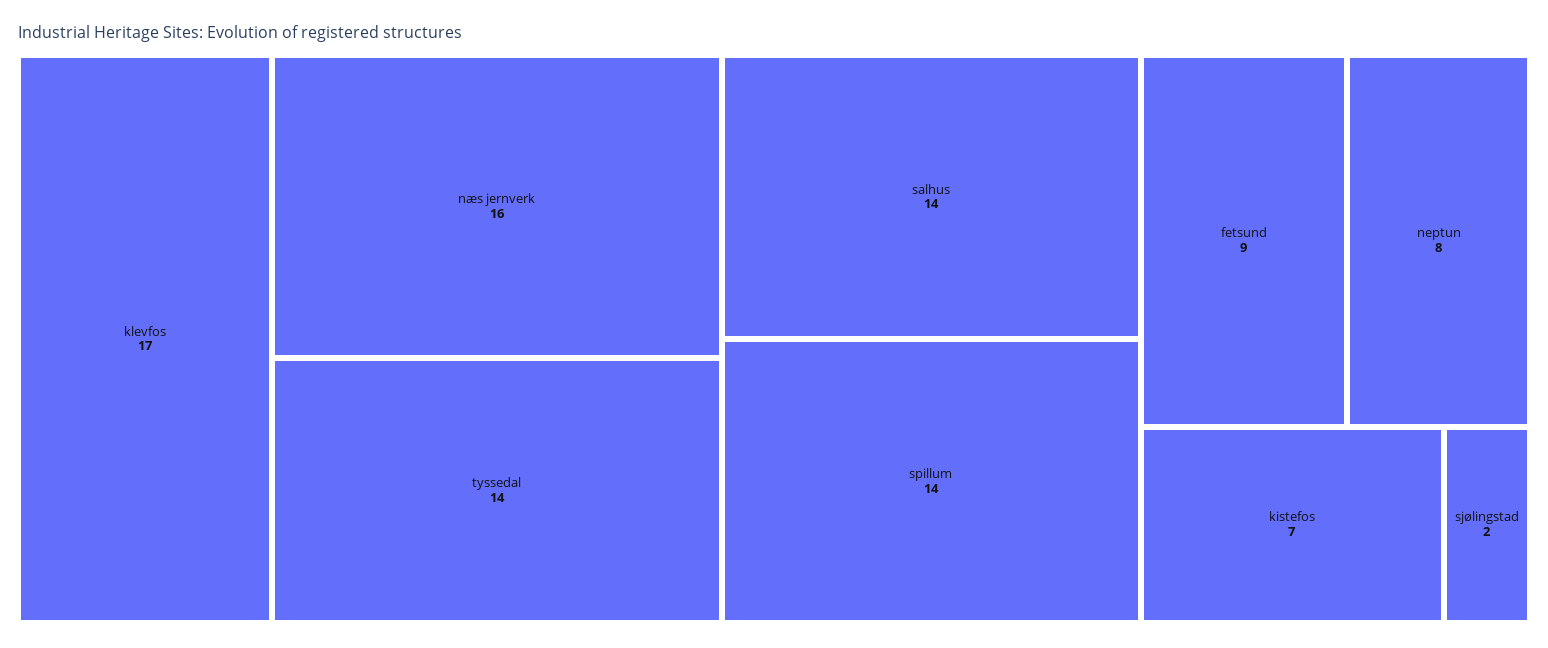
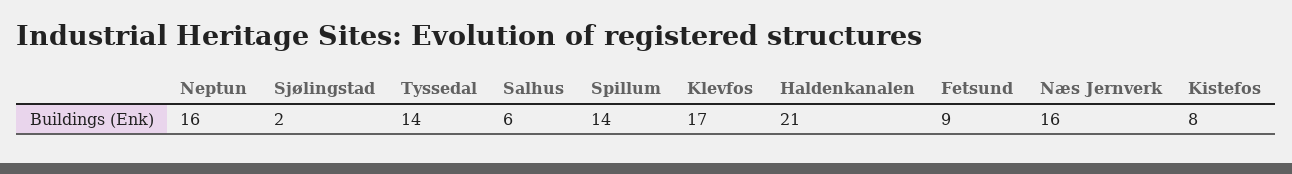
  {
    "klevfos": 17,
    "næs jernverk": 16,
    "tyssedal": 14,
-   "salhus": 14,
+   "salhus": 6,
    "spillum": 14,
    "fetsund": 9,
-   "neptun": 8,
+   "neptun": 16,
-   "kistefos": 7,
+   "kistefos": 8,
-   "sjølingstad": 2
+   "sjølingstad": 2,
+   "Haldenkanalen": 21
  }

